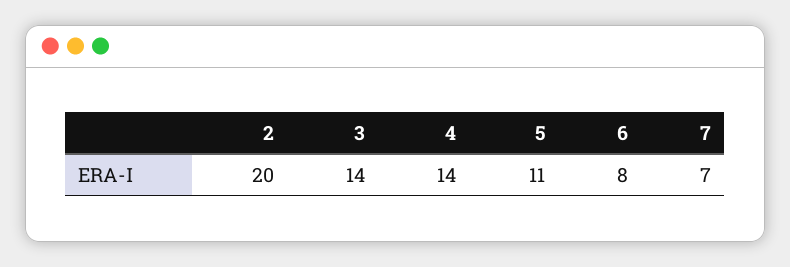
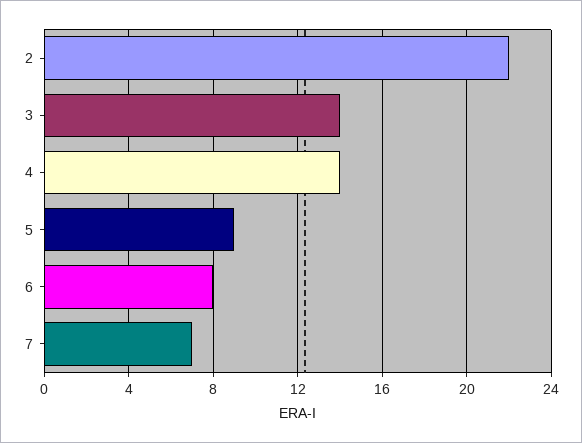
  {
-   "2": 20,
+   "2": 22,
    "3": 14,
    "4": 14,
-   "5": 11,
+   "5": 9,
    "6": 8,
    "7": 7
  }

